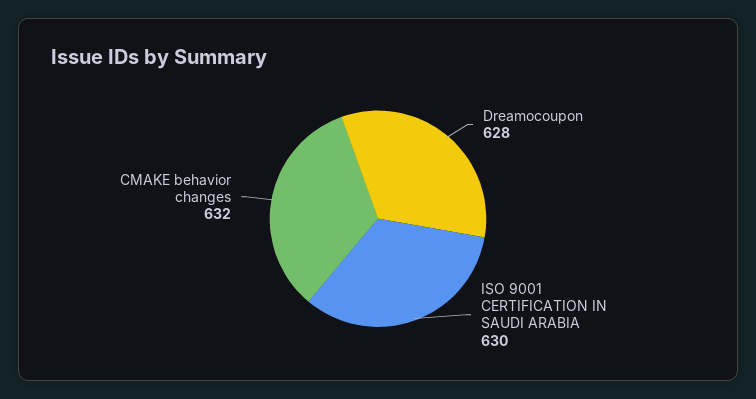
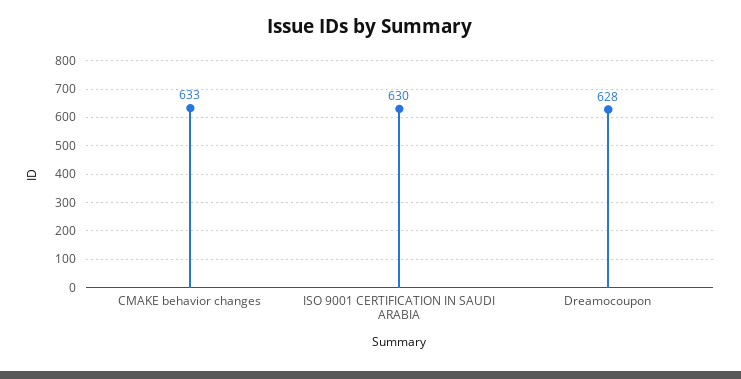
  {
    "Dreamocoupon": 628,
    "ISO 9001 CERTIFICATION IN SAUDI ARABIA": 630,
-   "CMAKE behavior changes": 632
+   "CMAKE behavior changes": 633
  }

